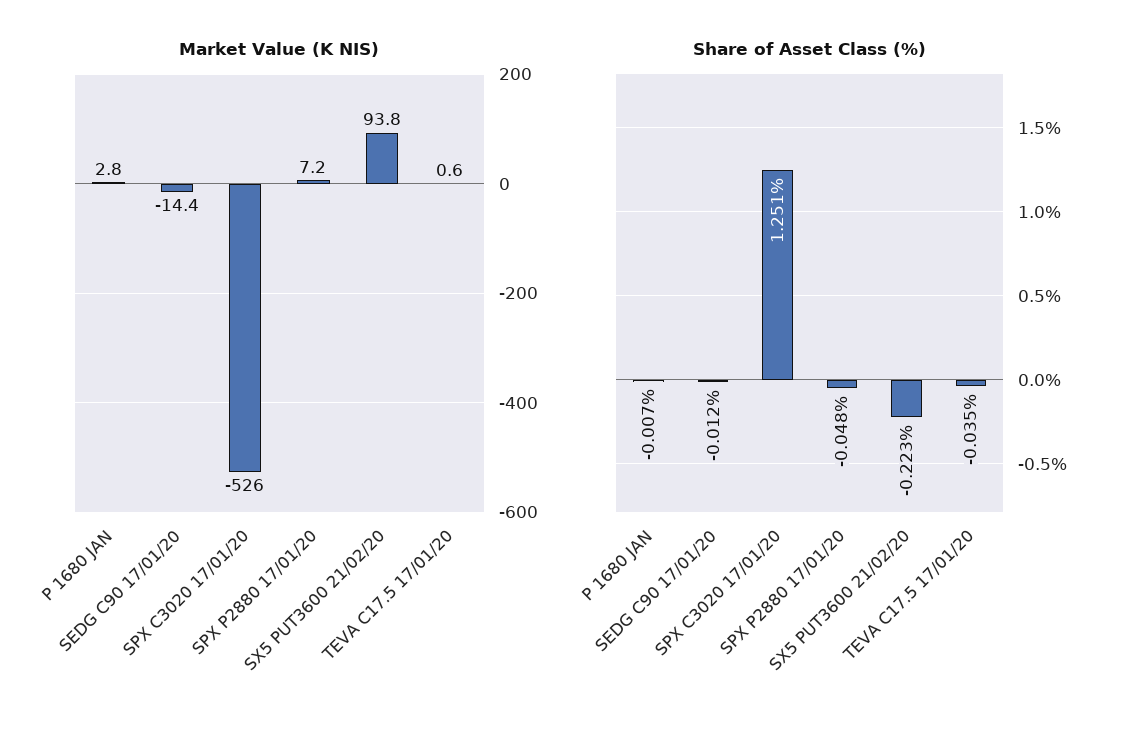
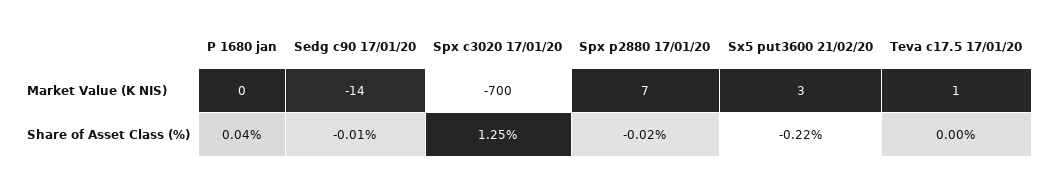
  {
    "Market Value (K NIS)": {
-     "P 1680 JAN": 2.8,
+     "P 1680 JAN": 0,
      "SEDG C90 17/01/20": -14.4,
-     "SPX C3020 17/01/20": -526,
+     "SPX C3020 17/01/20": -700,
      "SPX P2880 17/01/20": 7.2,
-     "SX5 PUT3600 21/02/20": 93.8,
+     "SX5 PUT3600 21/02/20": 3,
      "TEVA C17.5 17/01/20": 0.6
    },
    "Share of Asset Class (%)": {
-     "P 1680 JAN": -0.007,
+     "P 1680 JAN": 0.04,
      "SEDG C90 17/01/20": -0.012,
      "SPX C3020 17/01/20": 1.251,
-     "SPX P2880 17/01/20": -0.048,
+     "SPX P2880 17/01/20": -0.02,
      "SX5 PUT3600 21/02/20": -0.223,
-     "TEVA C17.5 17/01/20": -0.035
+     "TEVA C17.5 17/01/20": 0
    }
  }

